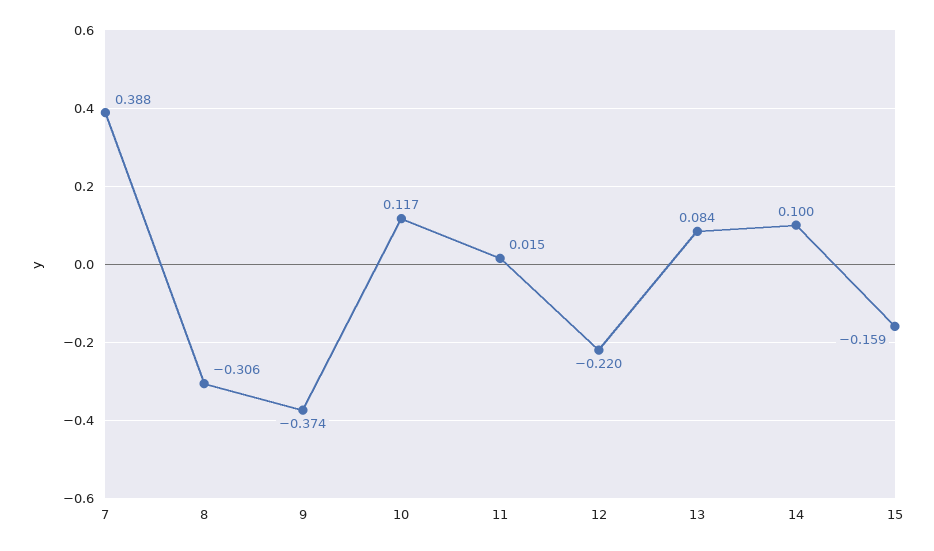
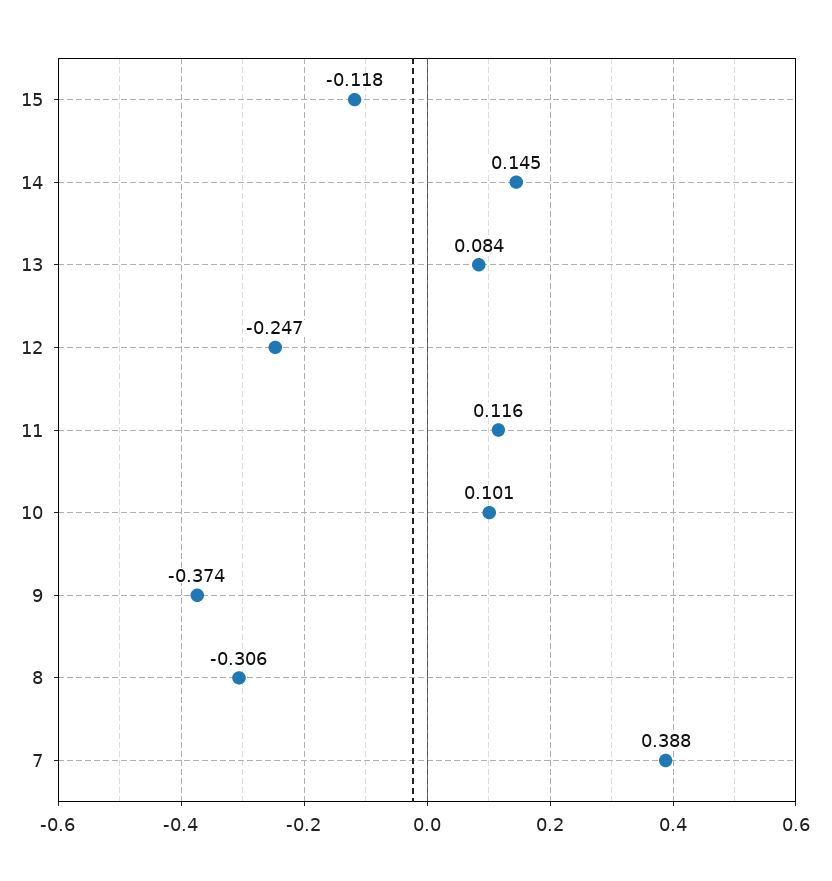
  {
    "7": 0.388,
    "8": -0.306,
    "9": -0.374,
-   "10": 0.117,
+   "10": 0.101,
-   "11": 0.015,
+   "11": 0.116,
-   "12": -0.22,
+   "12": -0.247,
    "13": 0.084,
-   "14": 0.1,
+   "14": 0.145,
-   "15": -0.159
+   "15": -0.118
  }

